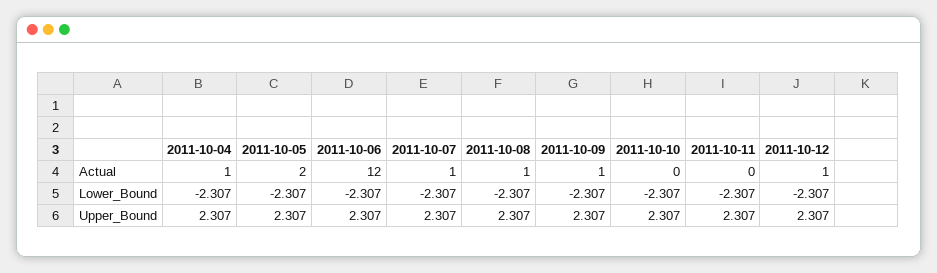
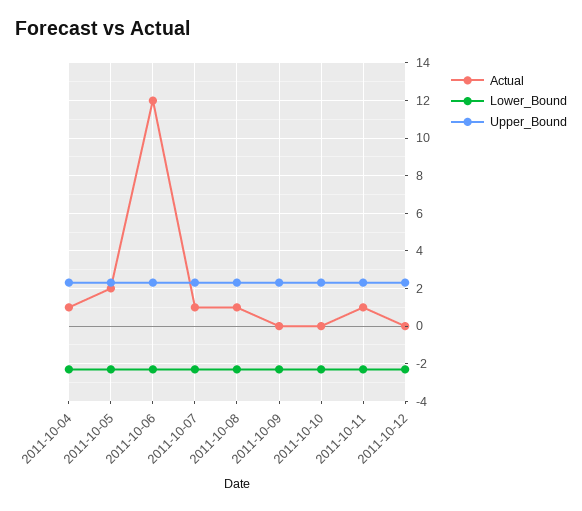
  {
    "Actual": {
      "2011-10-04": 1,
      "2011-10-05": 2,
      "2011-10-06": 12,
      "2011-10-07": 1,
      "2011-10-08": 1,
-     "2011-10-09": 1,
+     "2011-10-09": 0,
      "2011-10-10": 0,
-     "2011-10-11": 0,
+     "2011-10-11": 1,
-     "2011-10-12": 1
+     "2011-10-12": 0
    },
    "Lower_Bound": {
      "2011-10-04": -2.307,
      "2011-10-05": -2.307,
      "2011-10-06": -2.307,
      "2011-10-07": -2.307,
      "2011-10-08": -2.307,
      "2011-10-09": -2.307,
      "2011-10-10": -2.307,
      "2011-10-11": -2.307,
      "2011-10-12": -2.307
    },
    "Upper_Bound": {
      "2011-10-04": 2.307,
      "2011-10-05": 2.307,
      "2011-10-06": 2.307,
      "2011-10-07": 2.307,
      "2011-10-08": 2.307,
      "2011-10-09": 2.307,
      "2011-10-10": 2.307,
      "2011-10-11": 2.307,
      "2011-10-12": 2.307
    }
  }

